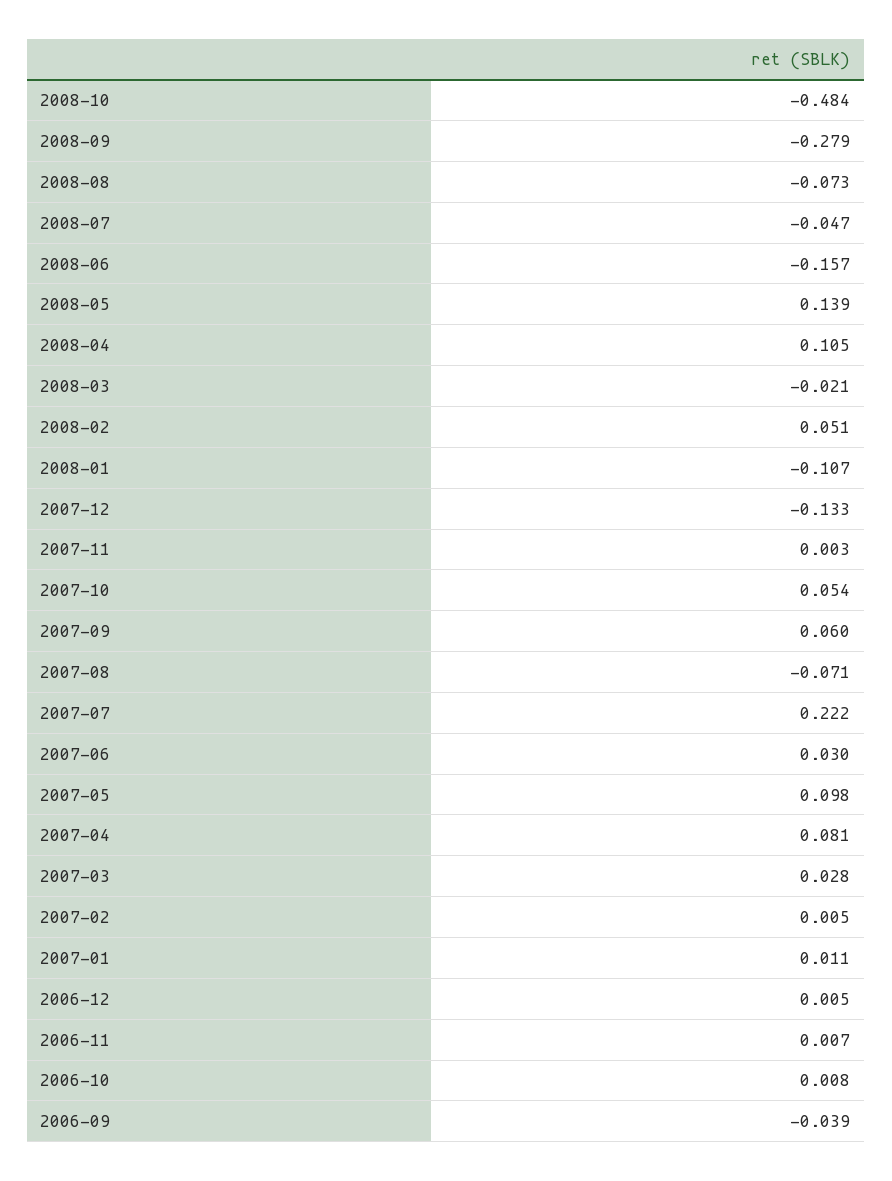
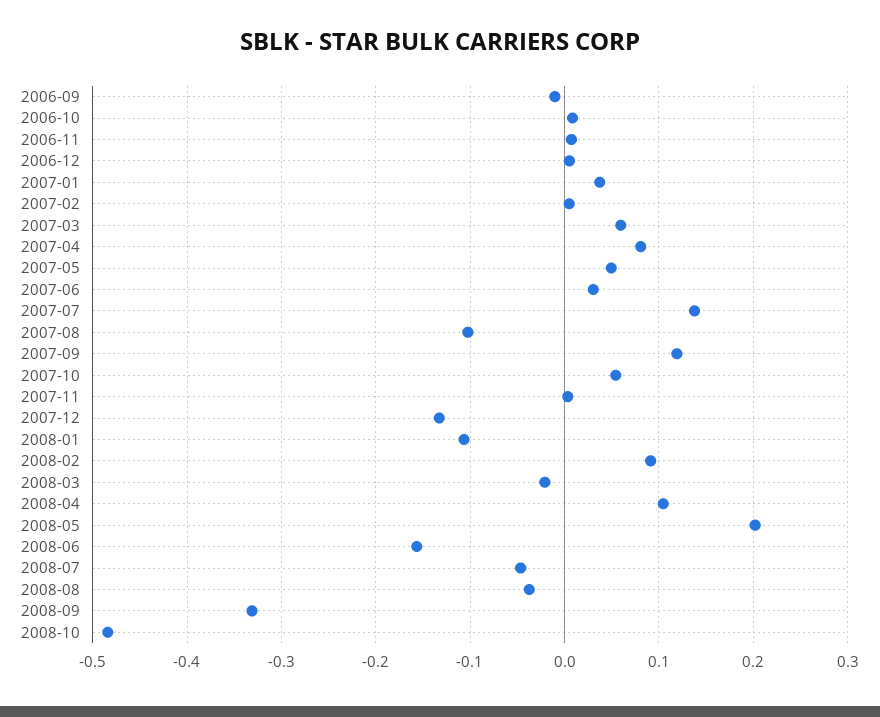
  {
    "2008-10": -0.484,
-   "2008-09": -0.279,
+   "2008-09": -0.33,
-   "2008-08": -0.073,
+   "2008-08": -0.04,
    "2008-07": -0.047,
    "2008-06": -0.157,
-   "2008-05": 0.139,
+   "2008-05": 0.2,
    "2008-04": 0.105,
    "2008-03": -0.021,
-   "2008-02": 0.051,
+   "2008-02": 0.09,
    "2008-01": -0.107,
    "2007-12": -0.133,
    "2007-11": 0.003,
    "2007-10": 0.054,
-   "2007-09": 0.06,
+   "2007-09": 0.12,
-   "2007-08": -0.071,
+   "2007-08": -0.1,
-   "2007-07": 0.222,
+   "2007-07": 0.14,
    "2007-06": 0.03,
-   "2007-05": 0.098,
+   "2007-05": 0.05,
    "2007-04": 0.081,
-   "2007-03": 0.028,
+   "2007-03": 0.06,
    "2007-02": 0.005,
-   "2007-01": 0.011,
+   "2007-01": 0.04,
    "2006-12": 0.005,
    "2006-11": 0.007,
    "2006-10": 0.008,
-   "2006-09": -0.039
+   "2006-09": -0.01
  }

